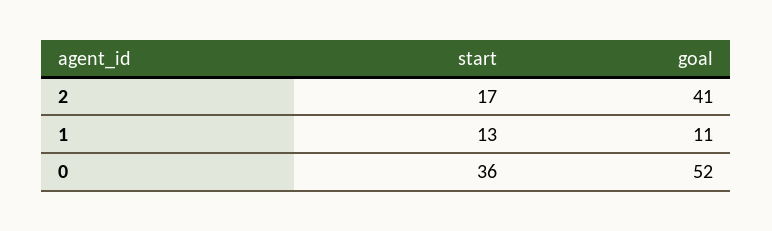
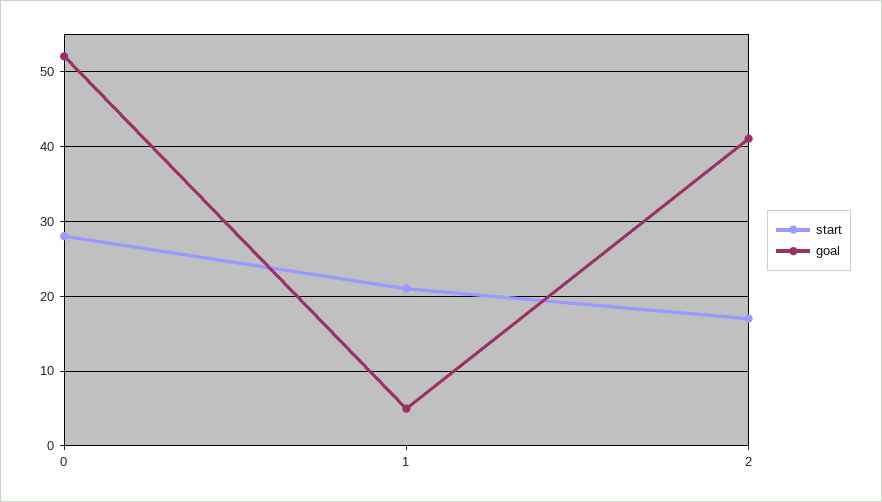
  {
    "start": {
      "2": 17,
-     "1": 13,
+     "1": 21,
-     "0": 36
+     "0": 28
    },
    "goal": {
      "2": 41,
-     "1": 11,
+     "1": 5,
      "0": 52
    }
  }

